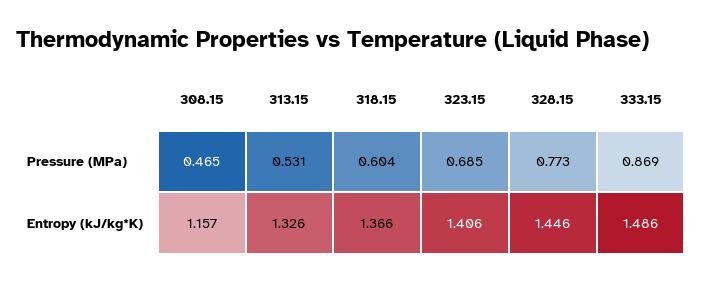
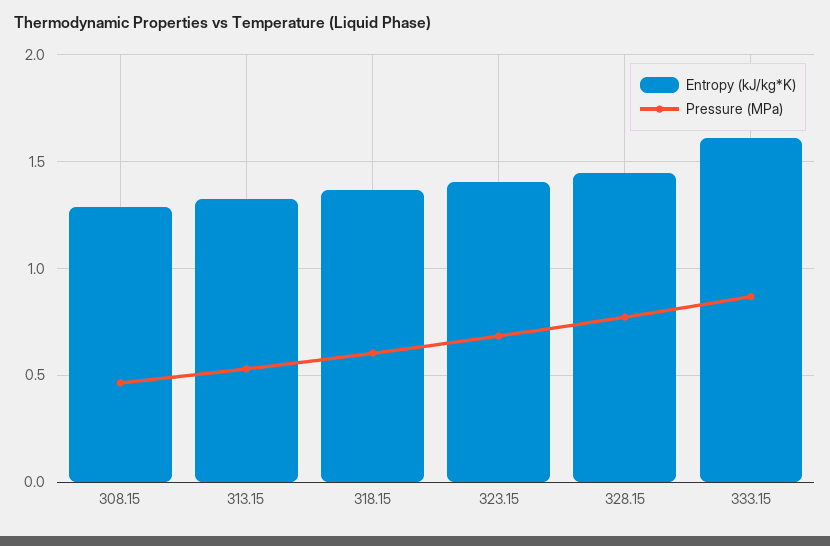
  {
    "Pressure (MPa)": {
      "308.15": 0.465,
      "313.15": 0.531,
      "318.15": 0.604,
      "323.15": 0.685,
      "328.15": 0.773,
      "333.15": 0.869
    },
    "Entropy (kJ/kg*K)": {
-     "308.15": 1.157,
+     "308.15": 1.3,
      "313.15": 1.326,
      "318.15": 1.366,
      "323.15": 1.406,
      "328.15": 1.446,
-     "333.15": 1.486
+     "333.15": 1.6
    }
  }

